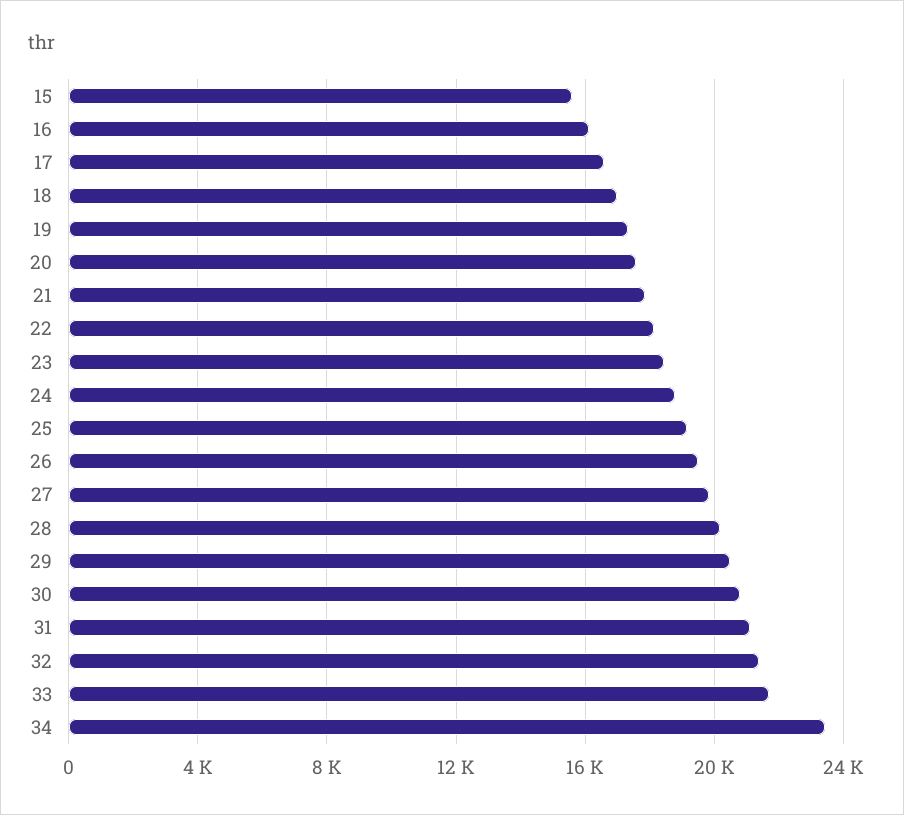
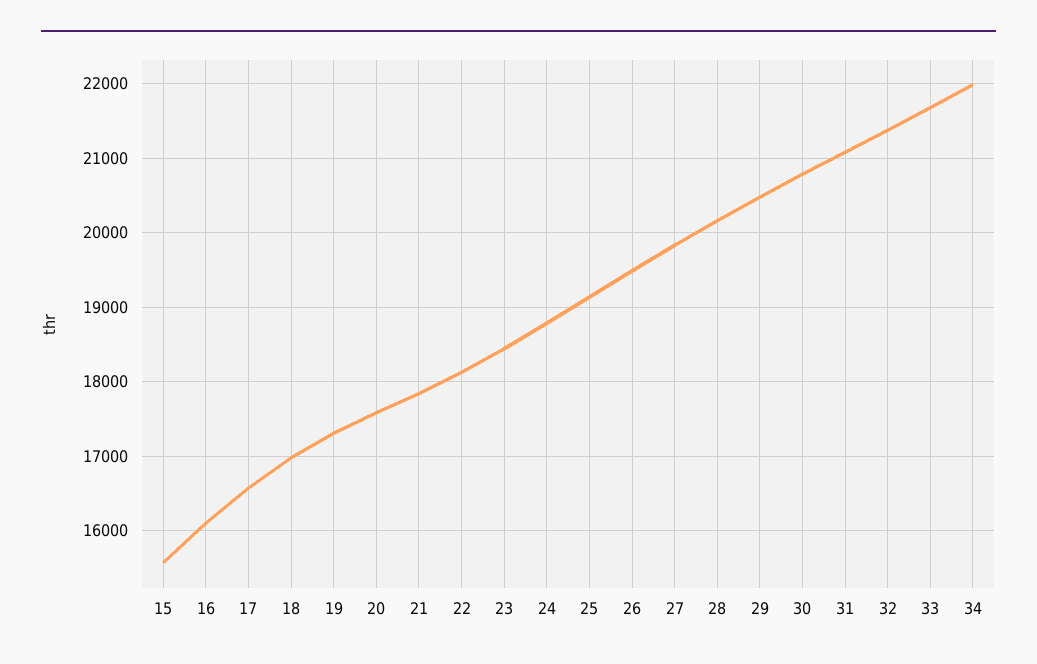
  {
    "15": 15600,
    "16": 16100,
    "17": 16600,
    "18": 17000,
    "19": 17300,
    "20": 17600,
    "21": 17800,
    "22": 18100,
    "23": 18400,
    "24": 18800,
    "25": 19100,
    "26": 19500,
    "27": 19800,
    "28": 20200,
    "29": 20500,
    "30": 20800,
    "31": 21100,
    "32": 21400,
    "33": 21700,
-   "34": 23500
+   "34": 22000
  }

